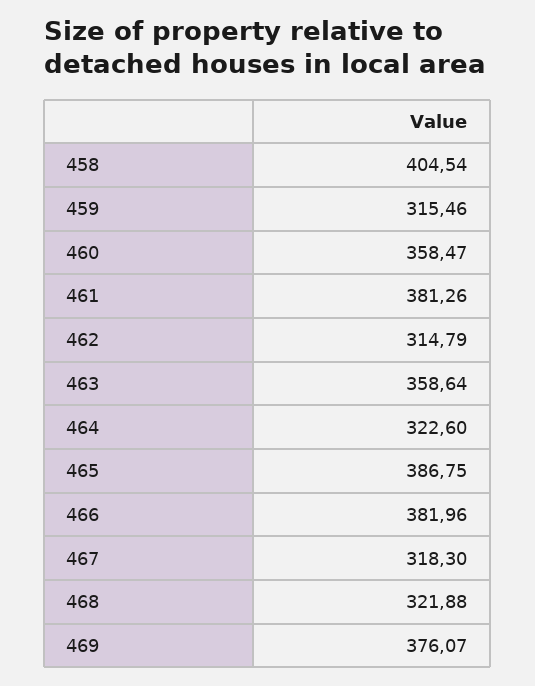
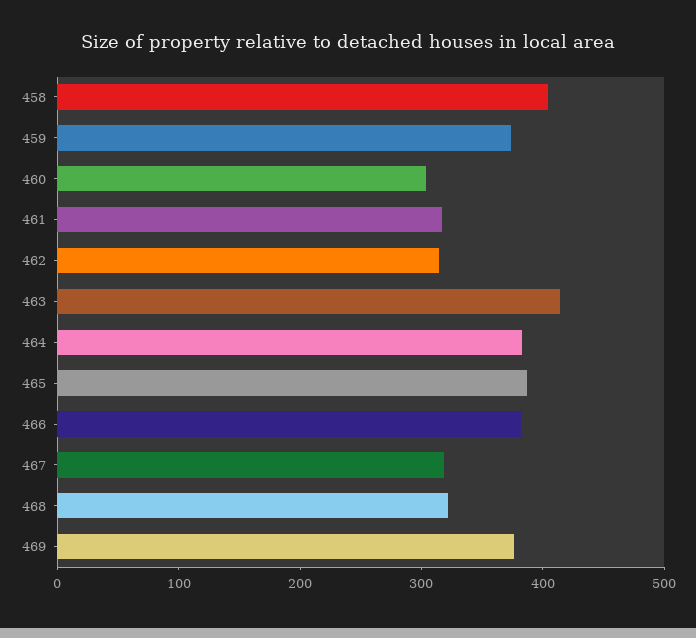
  {
    "458": 404.54,
-   "459": 315.46,
+   "459": 380,
-   "460": 358.47,
+   "460": 300,
-   "461": 381.26,
+   "461": 320,
    "462": 314.79,
-   "463": 358.64,
+   "463": 420,
-   "464": 322.6,
+   "464": 380,
    "465": 386.75,
    "466": 381.96,
    "467": 318.3,
    "468": 321.88,
    "469": 376.07
  }

